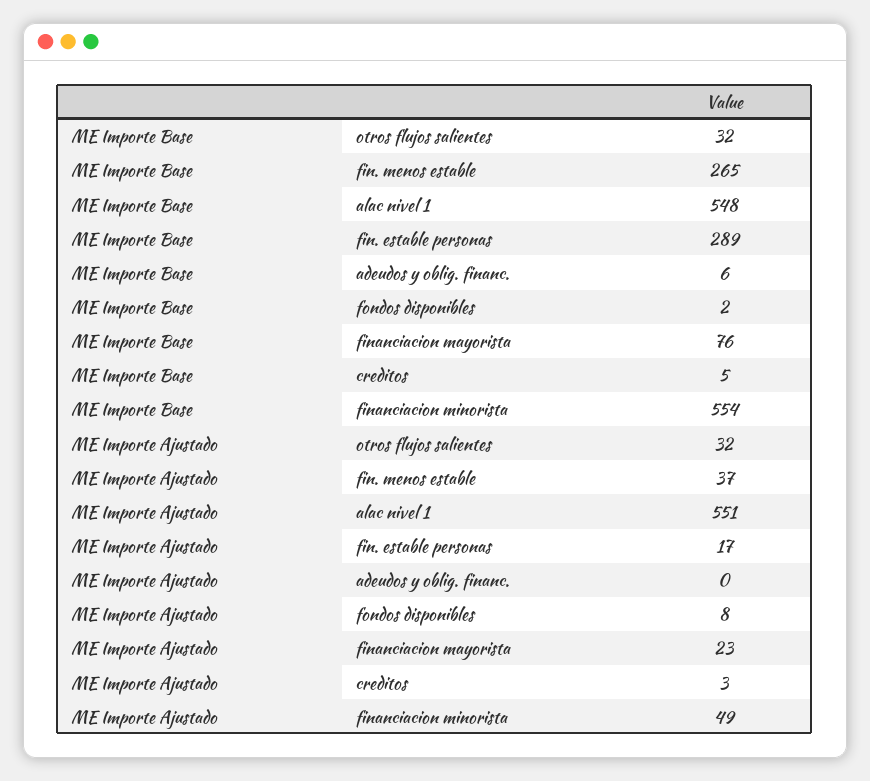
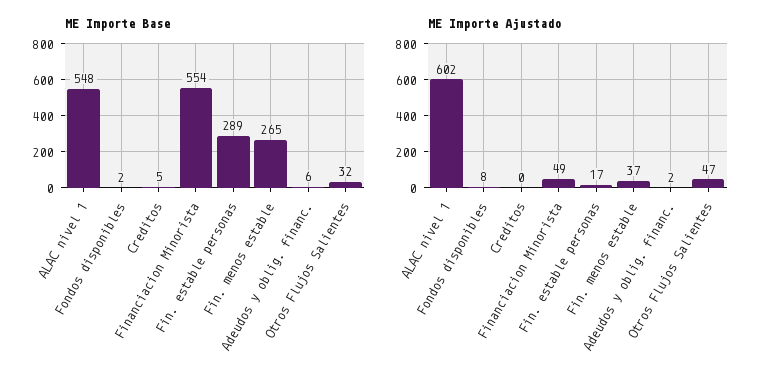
  {
    "ME Importe Base": {
      "otros flujos salientes": 32,
      "fin. menos estable": 265,
      "alac nivel 1": 548,
      "fin. estable personas": 289,
      "adeudos y oblig. financ.": 6,
      "fondos disponibles": 2,
-     "financiacion mayorista": 76,
      "creditos": 5,
      "financiacion minorista": 554
    },
    "ME Importe Ajustado": {
-     "otros flujos salientes": 32,
+     "otros flujos salientes": 47,
      "fin. menos estable": 37,
-     "alac nivel 1": 551,
+     "alac nivel 1": 602,
      "fin. estable personas": 17,
-     "adeudos y oblig. financ.": 0,
+     "adeudos y oblig. financ.": 2,
      "fondos disponibles": 8,
-     "financiacion mayorista": 23,
-     "creditos": 3,
+     "creditos": 0,
      "financiacion minorista": 49
    }
  }

